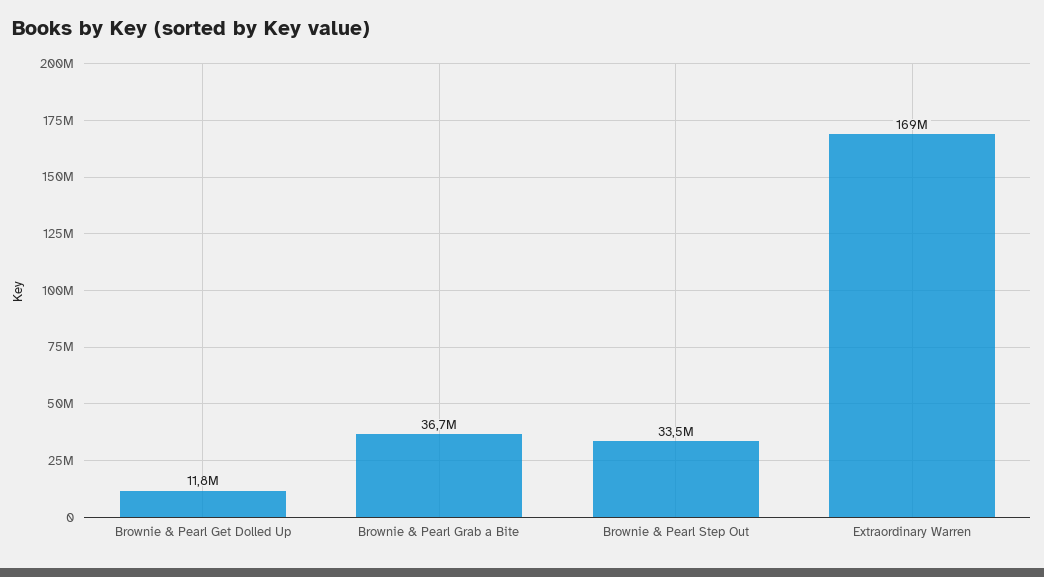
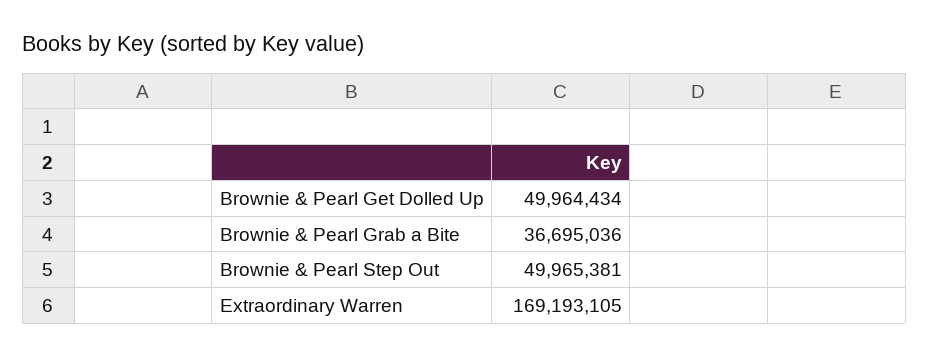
  {
-   "Brownie & Pearl Get Dolled Up": 11800000,
+   "Brownie & Pearl Get Dolled Up": 49964434,
    "Brownie & Pearl Grab a Bite": 36695036,
-   "Brownie & Pearl Step Out": 33500000,
+   "Brownie & Pearl Step Out": 49965381,
    "Extraordinary Warren": 169193105
  }

